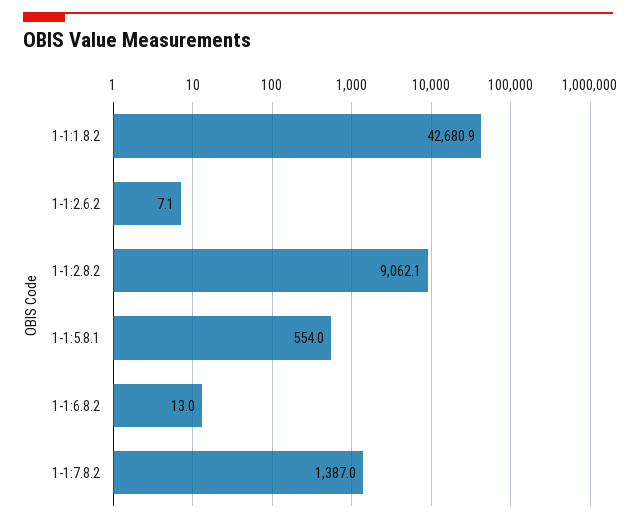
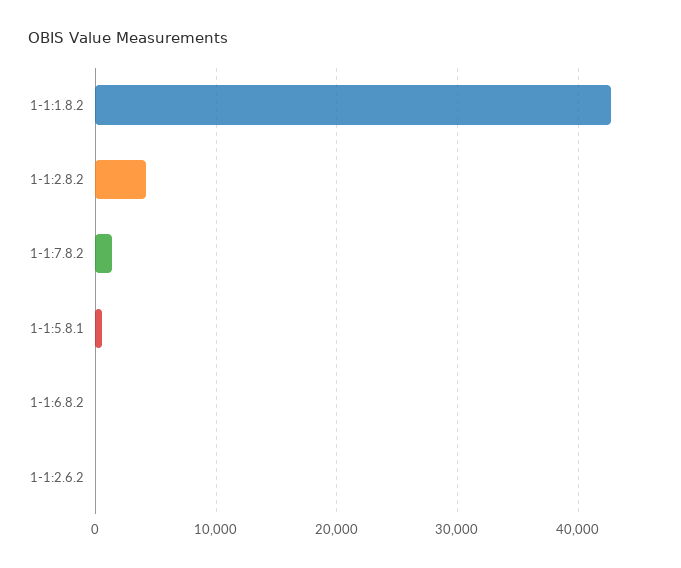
  {
    "1-1:1.8.2": 42680.9,
    "1-1:2.6.2": 7.1,
-   "1-1:2.8.2": 9062.1,
+   "1-1:2.8.2": 4000,
    "1-1:5.8.1": 554,
    "1-1:6.8.2": 13,
    "1-1:7.8.2": 1387
  }

